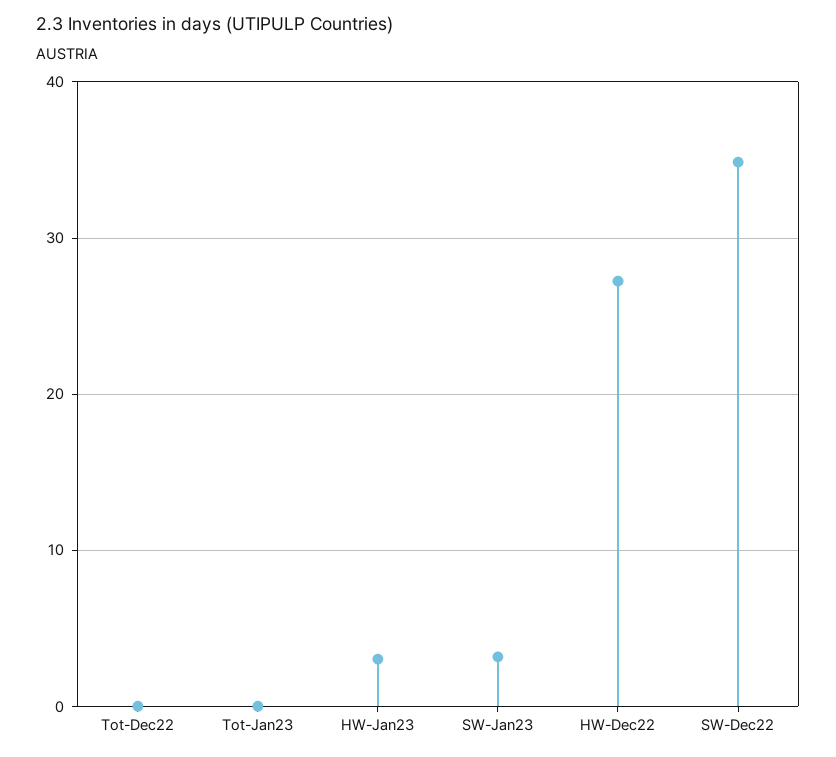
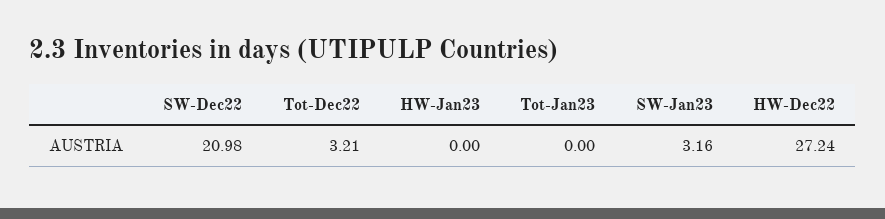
  {
-   "Tot-Dec22": 0,
+   "Tot-Dec22": 3.21,
    "Tot-Jan23": 0,
-   "HW-Jan23": 3,
+   "HW-Jan23": 0,
    "SW-Jan23": 3.16,
    "HW-Dec22": 27.24,
-   "SW-Dec22": 35
+   "SW-Dec22": 20.98
  }

